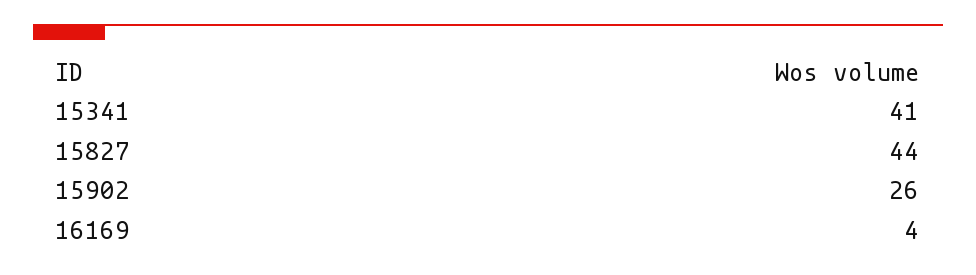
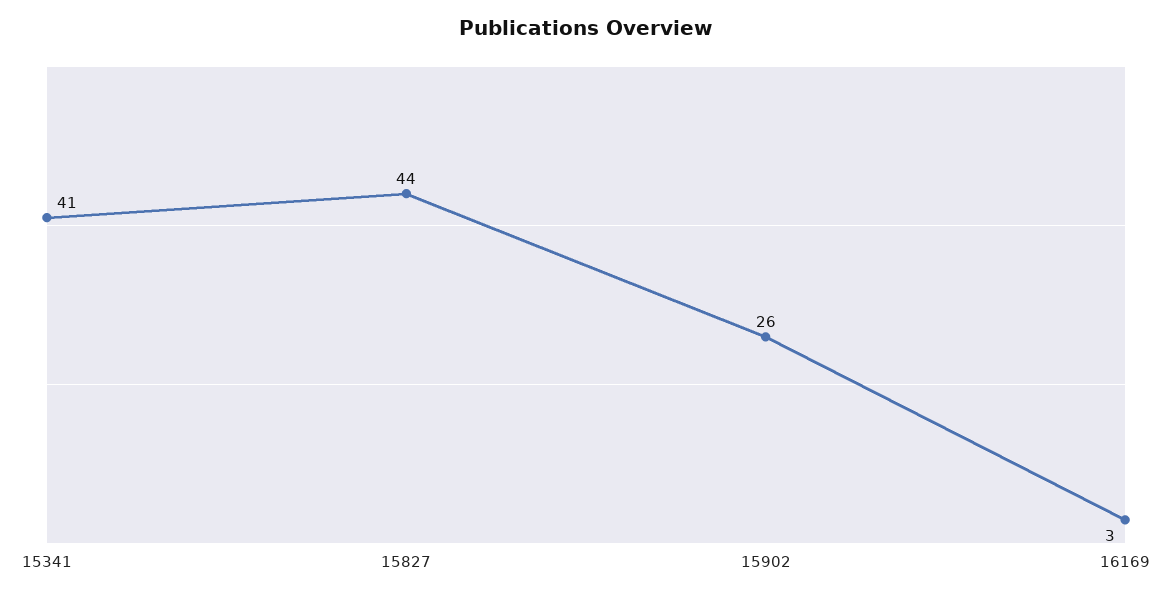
  {
    "15341": 41,
    "15827": 44,
    "15902": 26,
-   "16169": 4
+   "16169": 3
  }

